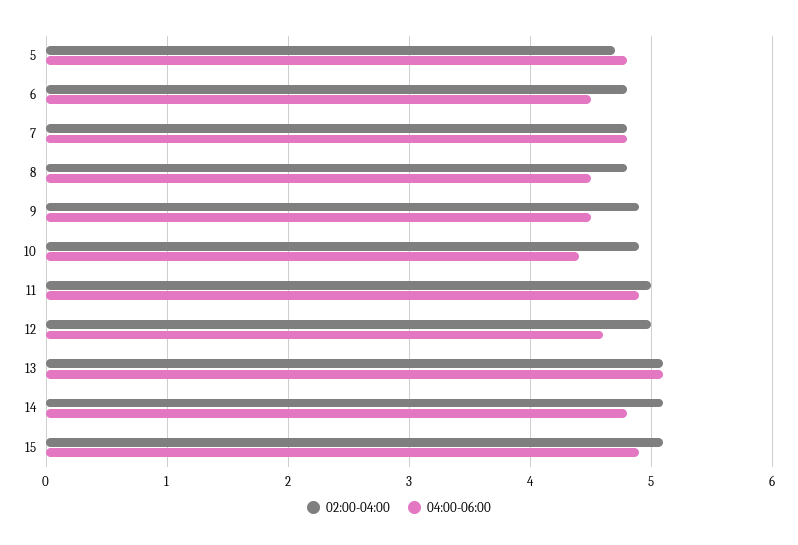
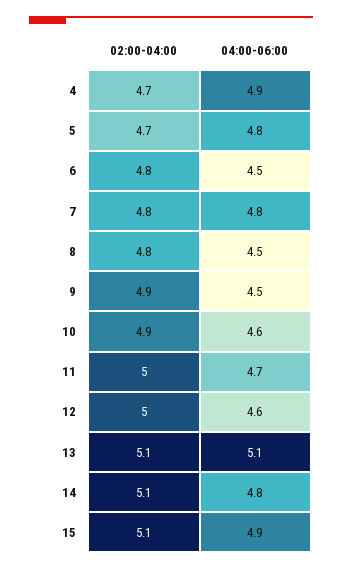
  {
    "02:00-04:00": {
      "5": 4.7,
      "6": 4.8,
      "7": 4.8,
      "8": 4.8,
      "9": 4.9,
      "10": 4.9,
      "11": 5,
      "12": 5,
      "13": 5.1,
      "14": 5.1,
-     "15": 5.1
+     "15": 5.1,
+     "4": 4.7
    },
    "04:00-06:00": {
      "5": 4.8,
      "6": 4.5,
      "7": 4.8,
      "8": 4.5,
      "9": 4.5,
-     "10": 4.4,
+     "10": 4.6,
-     "11": 4.9,
+     "11": 4.7,
      "12": 4.6,
      "13": 5.1,
      "14": 4.8,
-     "15": 4.9
+     "15": 4.9,
+     "4": 4.9
    }
  }

